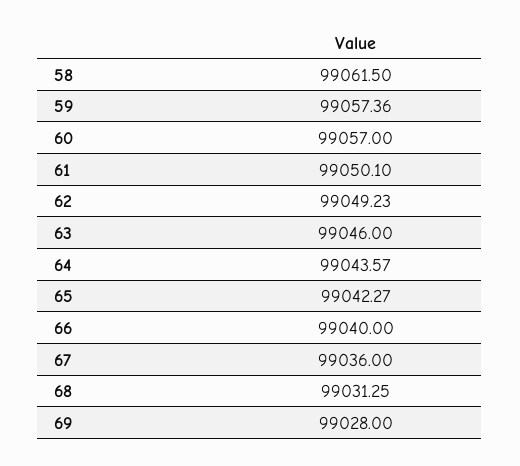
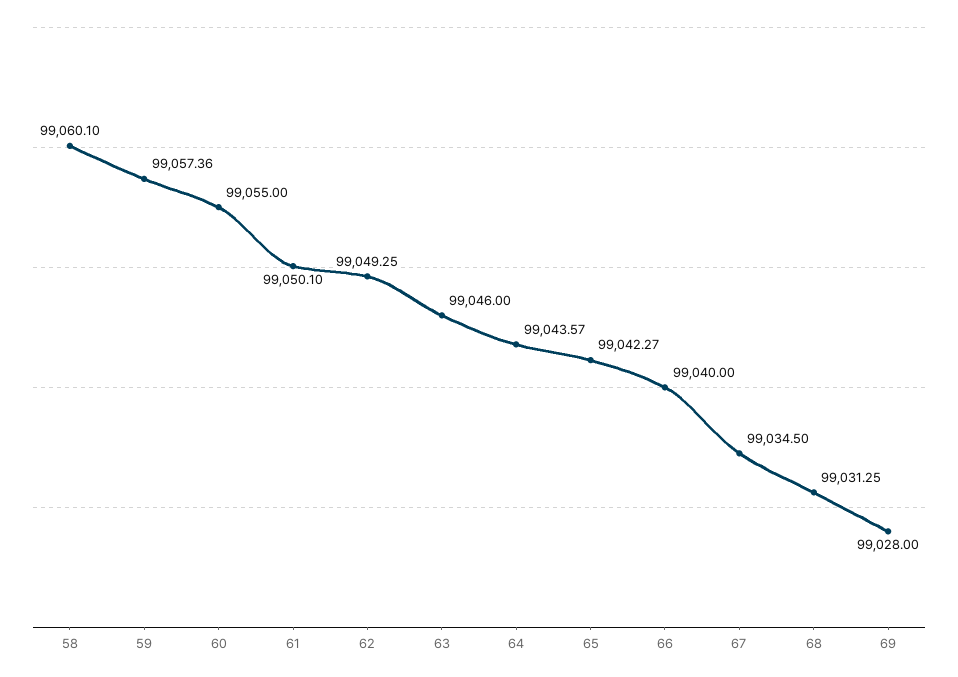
  {
-   "58": 99061.5,
+   "58": 99060.1,
    "59": 99057.36,
-   "60": 99057,
+   "60": 99055,
    "61": 99050.1,
-   "62": 99049.23,
+   "62": 99049.25,
    "63": 99046,
    "64": 99043.57,
    "65": 99042.27,
    "66": 99040,
-   "67": 99036,
+   "67": 99034.5,
    "68": 99031.25,
    "69": 99028
  }

